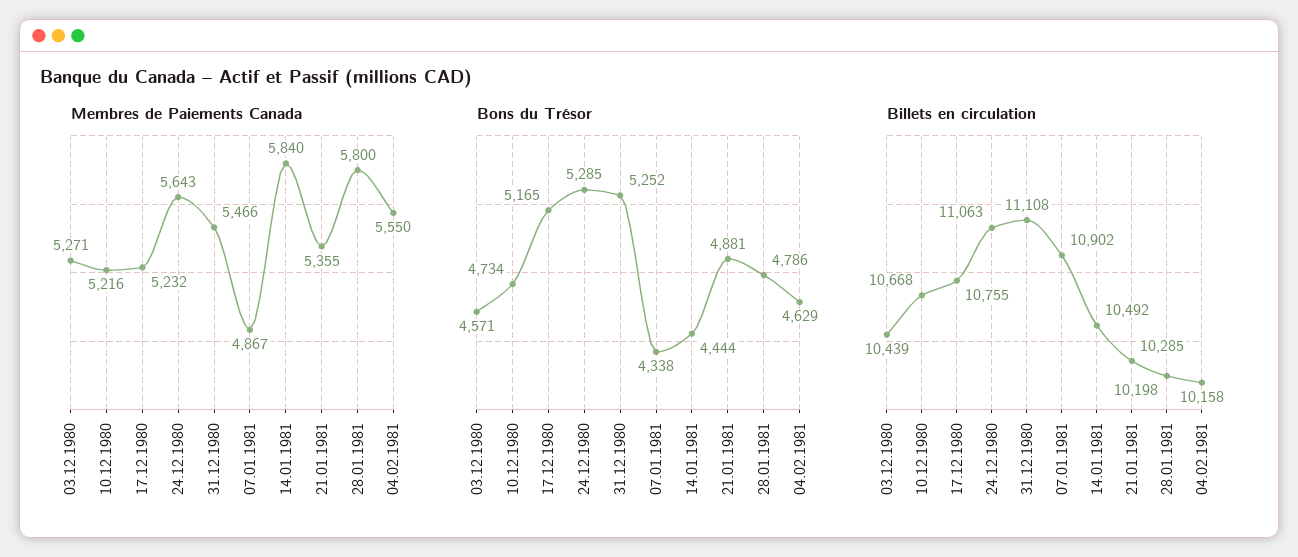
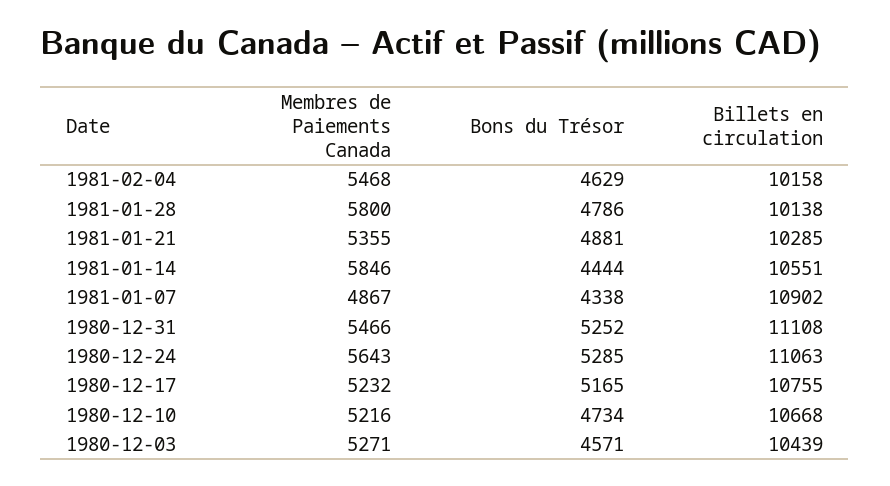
  {
    "Membres de Paiements Canada": {
      "03.12.1980": 5271,
      "10.12.1980": 5216,
      "17.12.1980": 5232,
      "24.12.1980": 5643,
      "31.12.1980": 5466,
      "07.01.1981": 4867,
-     "14.01.1981": 5840,
+     "14.01.1981": 5846,
      "21.01.1981": 5355,
      "28.01.1981": 5800,
-     "04.02.1981": 5550
+     "04.02.1981": 5468
    },
    "Bons du Trésor": {
      "03.12.1980": 4571,
      "10.12.1980": 4734,
      "17.12.1980": 5165,
      "24.12.1980": 5285,
      "31.12.1980": 5252,
      "07.01.1981": 4338,
      "14.01.1981": 4444,
      "21.01.1981": 4881,
      "28.01.1981": 4786,
      "04.02.1981": 4629
    },
    "Billets en circulation": {
      "03.12.1980": 10439,
      "10.12.1980": 10668,
      "17.12.1980": 10755,
      "24.12.1980": 11063,
      "31.12.1980": 11108,
      "07.01.1981": 10902,
-     "14.01.1981": 10492,
+     "14.01.1981": 10551,
      "21.01.1981": 10285,
-     "28.01.1981": 10198,
+     "28.01.1981": 10138,
      "04.02.1981": 10158
    }
  }

